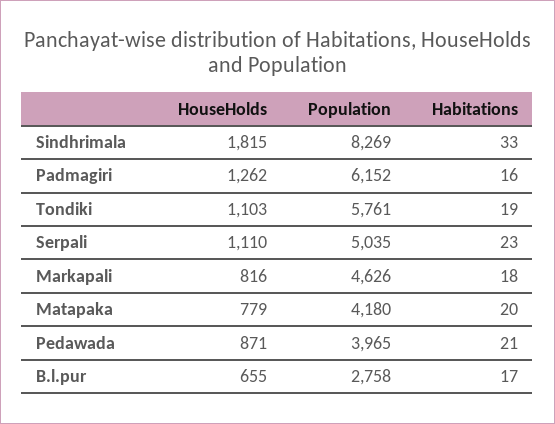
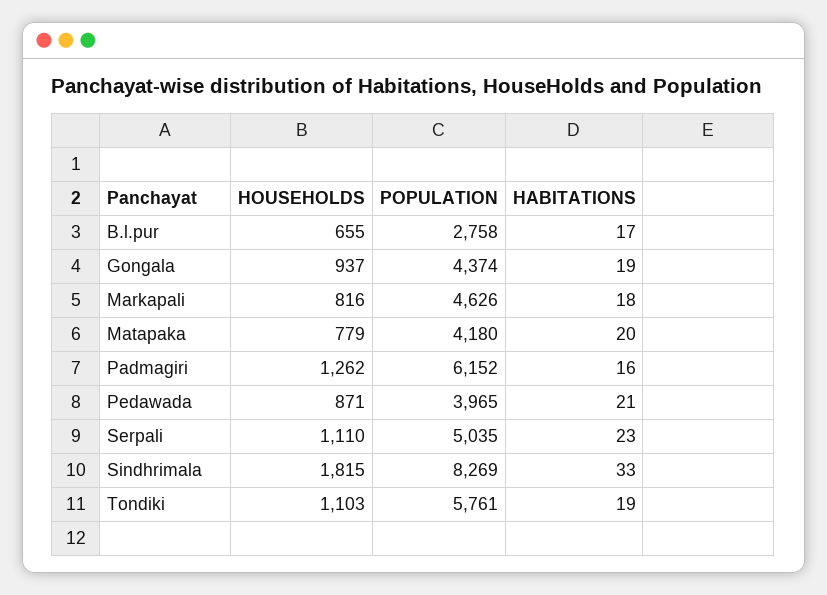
  {
    "HouseHolds": {
      "Sindhrimala": 1815,
      "Padmagiri": 1262,
      "Tondiki": 1103,
      "Serpali": 1110,
      "Markapali": 816,
      "Matapaka": 779,
      "Pedawada": 871,
-     "B.l.pur": 655
+     "B.l.pur": 655,
+     "Gongala": 937
    },
    "Population": {
      "Sindhrimala": 8269,
      "Padmagiri": 6152,
      "Tondiki": 5761,
      "Serpali": 5035,
      "Markapali": 4626,
      "Matapaka": 4180,
      "Pedawada": 3965,
-     "B.l.pur": 2758
+     "B.l.pur": 2758,
+     "Gongala": 4374
    },
    "Habitations": {
      "Sindhrimala": 33,
      "Padmagiri": 16,
      "Tondiki": 19,
      "Serpali": 23,
      "Markapali": 18,
      "Matapaka": 20,
      "Pedawada": 21,
-     "B.l.pur": 17
+     "B.l.pur": 17,
+     "Gongala": 19
    }
  }

